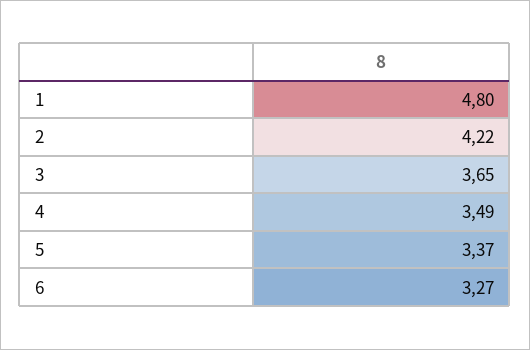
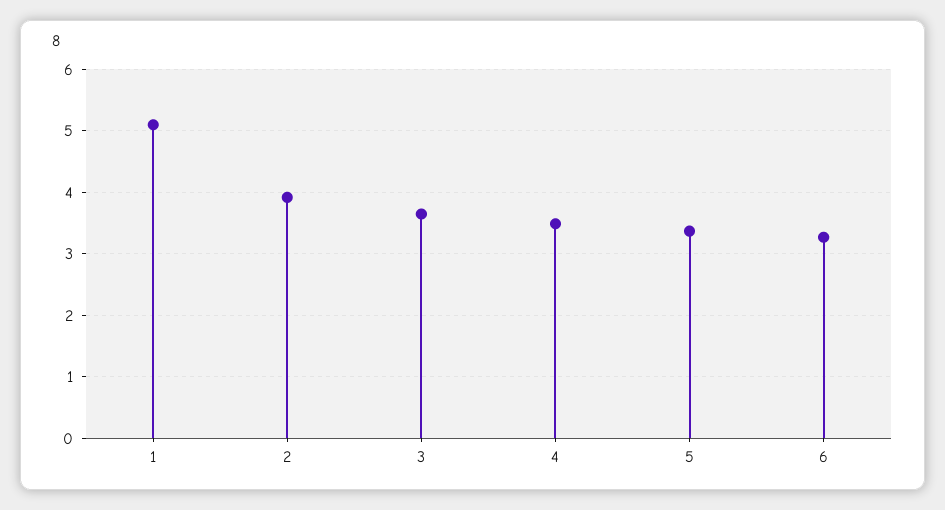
  {
-   "1": 4.8,
+   "1": 5.1,
-   "2": 4.22,
+   "2": 3.9,
    "3": 3.65,
    "4": 3.49,
    "5": 3.37,
    "6": 3.27
  }

